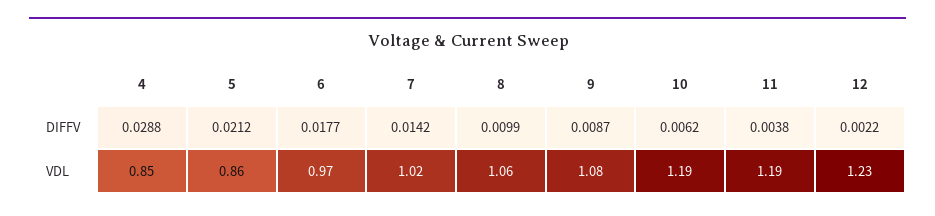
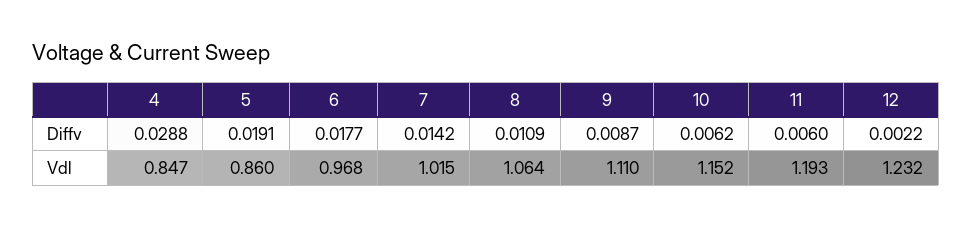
  {
    "4": {
      "DIFFV": 0.0288,
      "VDL": 0.847
    },
    "5": {
-     "DIFFV": 0.0212,
+     "DIFFV": 0.0191,
      "VDL": 0.86
    },
    "6": {
      "DIFFV": 0.0177,
      "VDL": 0.968
    },
    "7": {
      "DIFFV": 0.0142,
      "VDL": 1.015
    },
    "8": {
-     "DIFFV": 0.0099,
+     "DIFFV": 0.0109,
      "VDL": 1.064
    },
    "9": {
      "DIFFV": 0.0087,
-     "VDL": 1.08
+     "VDL": 1.11
    },
    "10": {
      "DIFFV": 0.0062,
-     "VDL": 1.19
+     "VDL": 1.152
    },
    "11": {
-     "DIFFV": 0.0038,
+     "DIFFV": 0.006,
      "VDL": 1.193
    },
    "12": {
      "DIFFV": 0.0022,
      "VDL": 1.232
    }
  }

